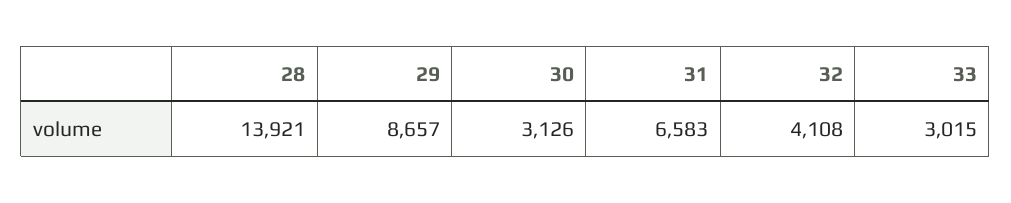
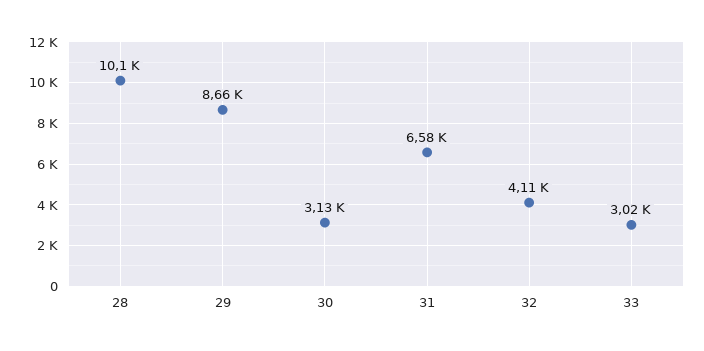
  {
-   "28": 13921,
+   "28": 10100,
    "29": 8657,
    "30": 3126,
    "31": 6583,
    "32": 4108,
    "33": 3015
  }

